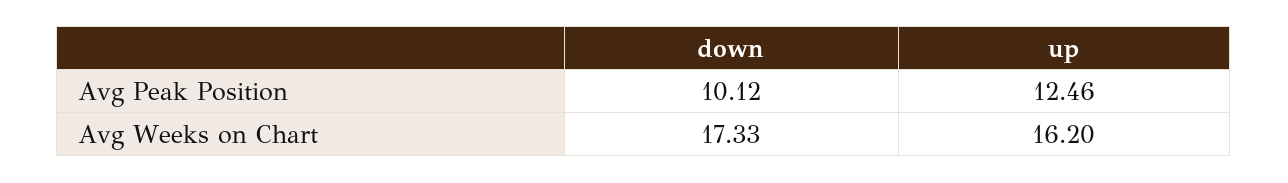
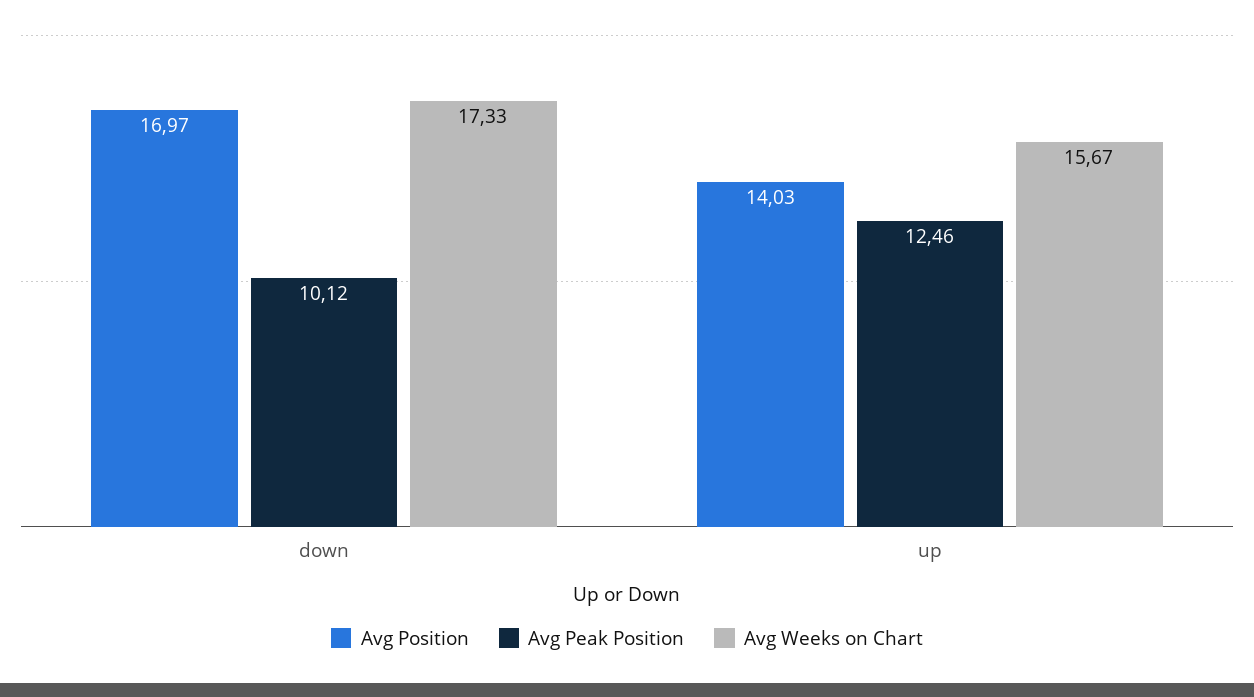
  {
    "Avg Peak Position": {
      "down": 10.12,
      "up": 12.46
    },
    "Avg Weeks on Chart": {
      "down": 17.33,
-     "up": 16.2
+     "up": 15.67
-   }
+   },
+   "Avg Position": {
+     "down": 16.97,
+     "up": 14.03
+   }
  }

